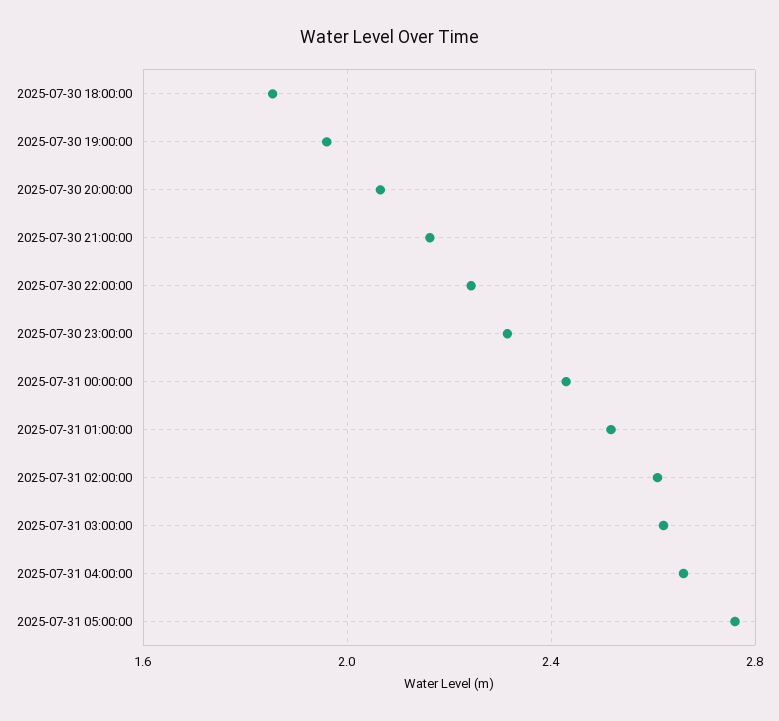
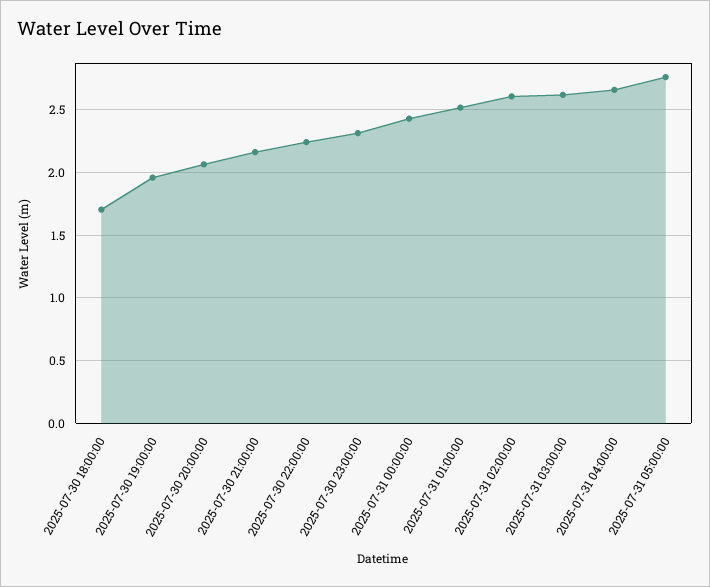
  {
-   "2025-07-30 18:00:00": 1.85,
+   "2025-07-30 18:00:00": 1.7,
    "2025-07-30 19:00:00": 1.95,
    "2025-07-30 20:00:00": 2.05,
    "2025-07-30 21:00:00": 2.15,
    "2025-07-30 22:00:00": 2.25,
    "2025-07-30 23:00:00": 2.3,
    "2025-07-31 00:00:00": 2.45,
    "2025-07-31 01:00:00": 2.5,
    "2025-07-31 02:00:00": 2.6,
    "2025-07-31 03:00:00": 2.6,
    "2025-07-31 04:00:00": 2.65,
    "2025-07-31 05:00:00": 2.75
  }

